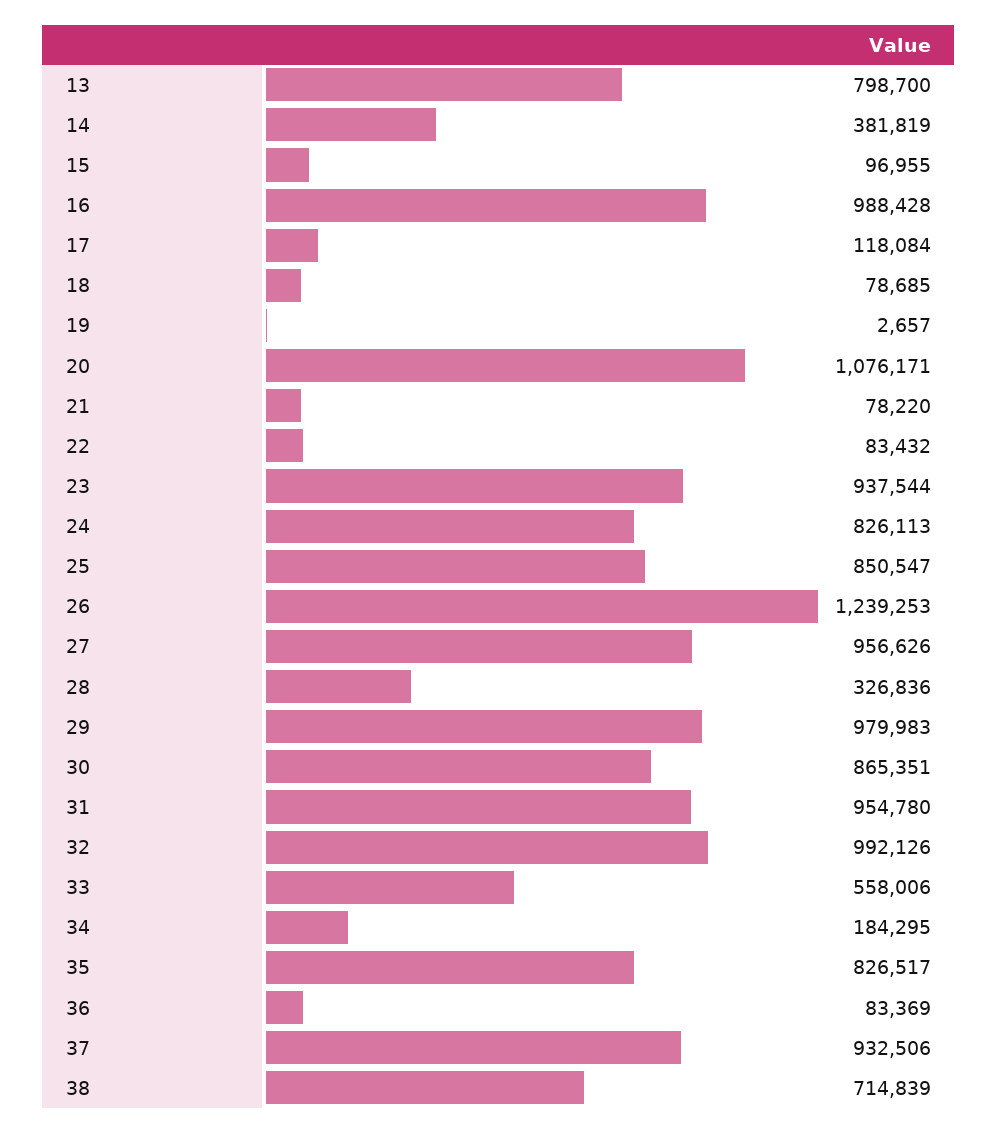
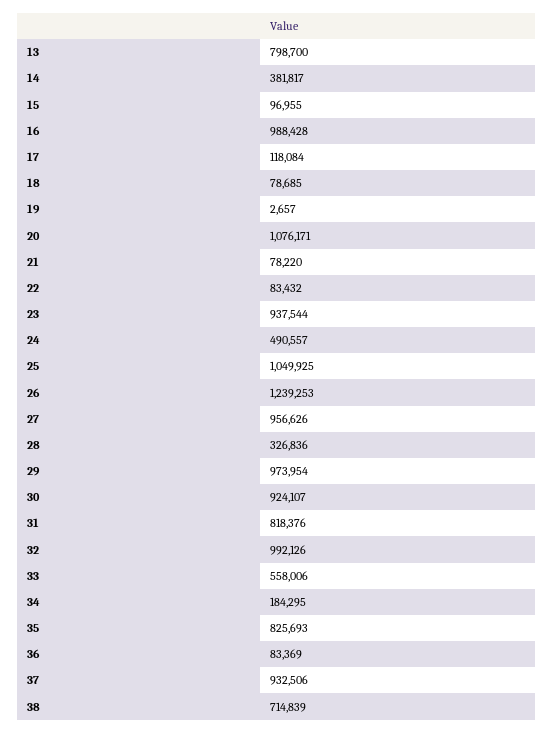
  {
    "13": 798700,
-   "14": 381819,
+   "14": 381817,
    "15": 96955,
    "16": 988428,
    "17": 118084,
    "18": 78685,
    "19": 2657,
    "20": 1076171,
    "21": 78220,
    "22": 83432,
    "23": 937544,
-   "24": 826113,
+   "24": 490557,
-   "25": 850547,
+   "25": 1049925,
    "26": 1239253,
    "27": 956626,
    "28": 326836,
-   "29": 979983,
+   "29": 973954,
-   "30": 865351,
+   "30": 924107,
-   "31": 954780,
+   "31": 818376,
    "32": 992126,
    "33": 558006,
    "34": 184295,
-   "35": 826517,
+   "35": 825693,
    "36": 83369,
    "37": 932506,
    "38": 714839
  }

